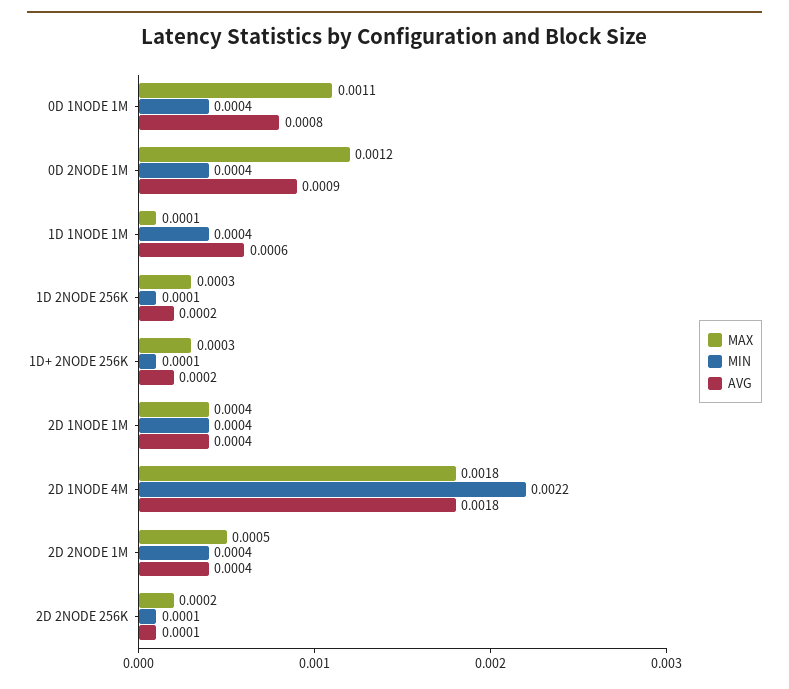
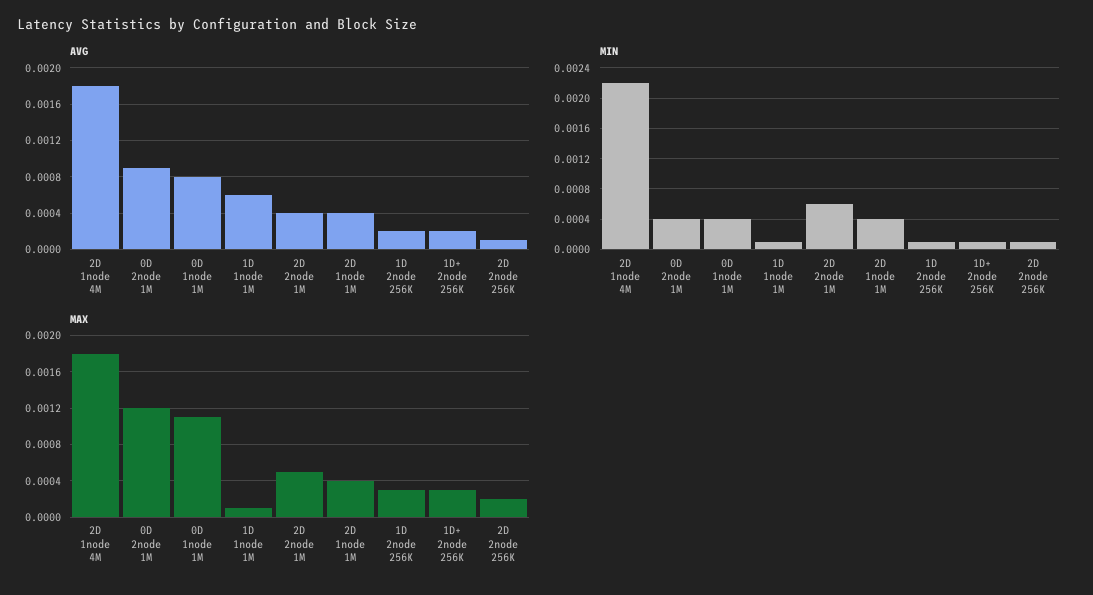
  {
    "MAX": {
      "0D 1NODE 1M": 0.0011,
      "0D 2NODE 1M": 0.0012,
      "1D 1NODE 1M": 0.0001,
      "1D 2NODE 256K": 0.0003,
      "1D+ 2NODE 256K": 0.0003,
      "2D 1NODE 1M": 0.0004,
      "2D 1NODE 4M": 0.0018,
      "2D 2NODE 1M": 0.0005,
      "2D 2NODE 256K": 0.0002
    },
    "MIN": {
      "0D 1NODE 1M": 0.0004,
      "0D 2NODE 1M": 0.0004,
-     "1D 1NODE 1M": 0.0004,
+     "1D 1NODE 1M": 0.0001,
      "1D 2NODE 256K": 0.0001,
      "1D+ 2NODE 256K": 0.0001,
      "2D 1NODE 1M": 0.0004,
      "2D 1NODE 4M": 0.0022,
-     "2D 2NODE 1M": 0.0004,
+     "2D 2NODE 1M": 0.0006,
      "2D 2NODE 256K": 0.0001
    },
    "AVG": {
      "0D 1NODE 1M": 0.0008,
      "0D 2NODE 1M": 0.0009,
      "1D 1NODE 1M": 0.0006,
      "1D 2NODE 256K": 0.0002,
      "1D+ 2NODE 256K": 0.0002,
      "2D 1NODE 1M": 0.0004,
      "2D 1NODE 4M": 0.0018,
      "2D 2NODE 1M": 0.0004,
      "2D 2NODE 256K": 0.0001
    }
  }

